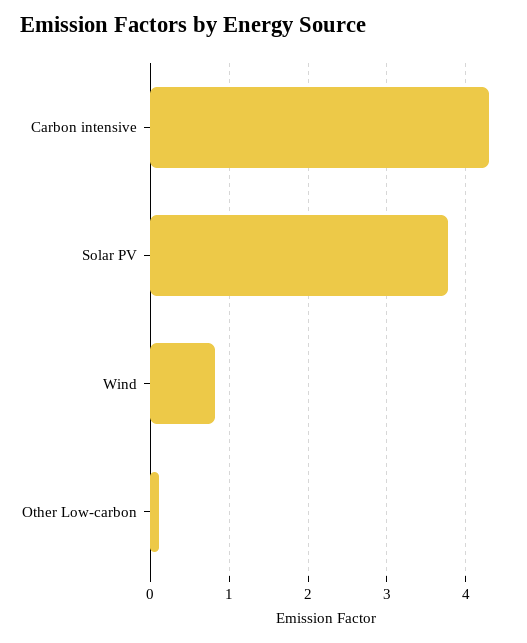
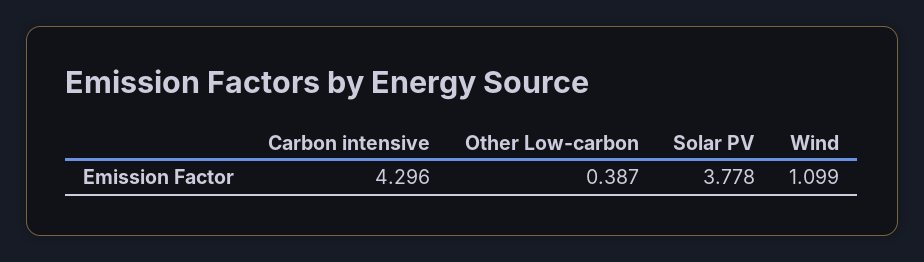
  {
    "Carbon intensive": 4.296,
    "Solar PV": 3.778,
-   "Wind": 0.8,
+   "Wind": 1.099,
-   "Other Low-carbon": 0.1
+   "Other Low-carbon": 0.387
  }

